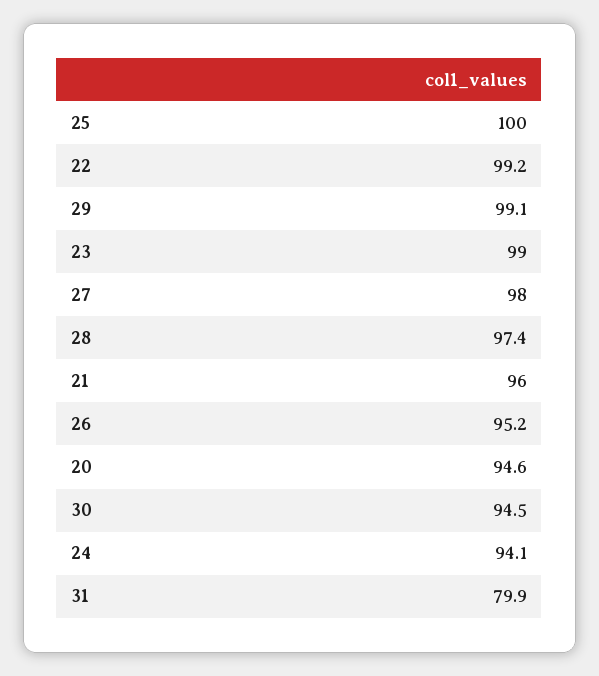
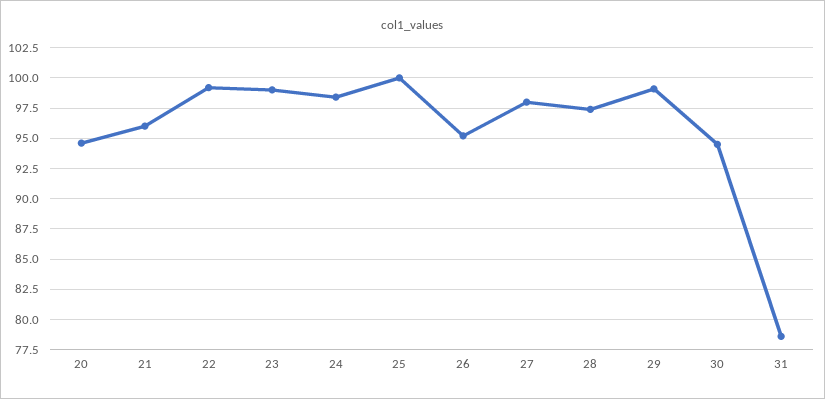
  {
    "25": 100,
    "22": 99.2,
    "29": 99.1,
    "23": 99,
    "27": 98,
    "28": 97.4,
    "21": 96,
    "26": 95.2,
    "20": 94.6,
    "30": 94.5,
-   "24": 94.1,
+   "24": 98.5,
-   "31": 79.9
+   "31": 78.5
  }

